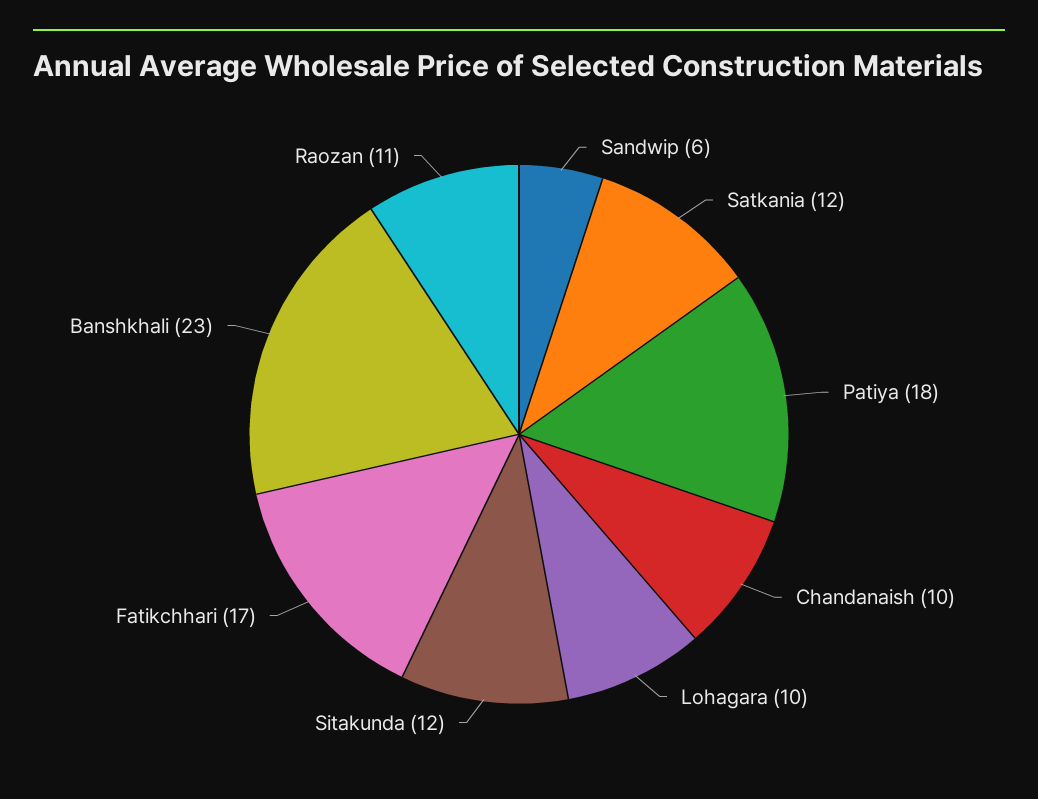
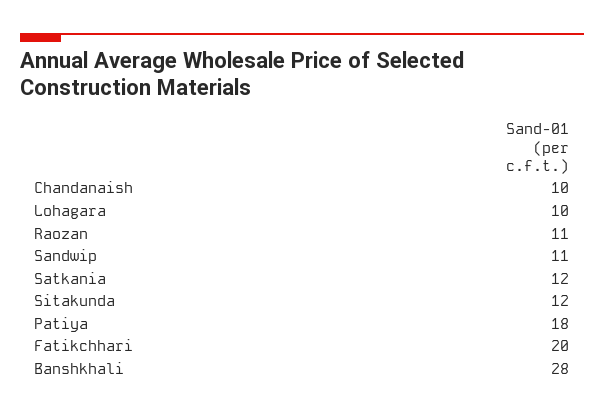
  {
-   "Sandwip": 6,
+   "Sandwip": 11,
    "Satkania": 12,
    "Patiya": 18,
    "Chandanaish": 10,
    "Lohagara": 10,
    "Sitakunda": 12,
-   "Fatikchhari": 17,
+   "Fatikchhari": 20,
-   "Banshkhali": 23,
+   "Banshkhali": 28,
    "Raozan": 11
  }

